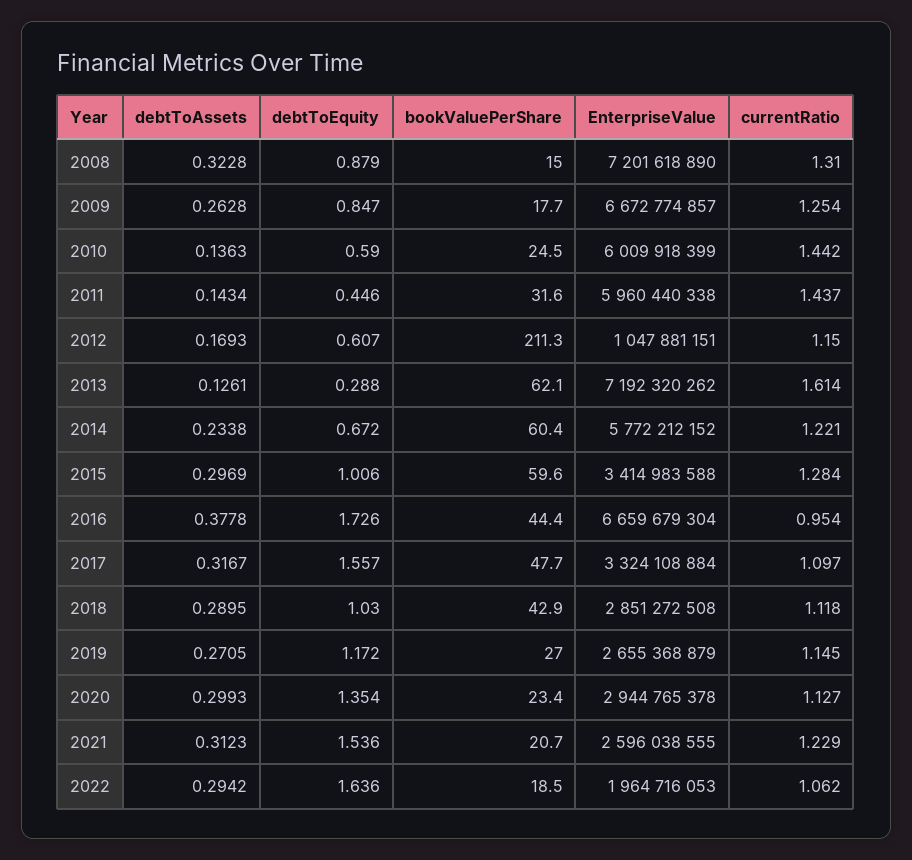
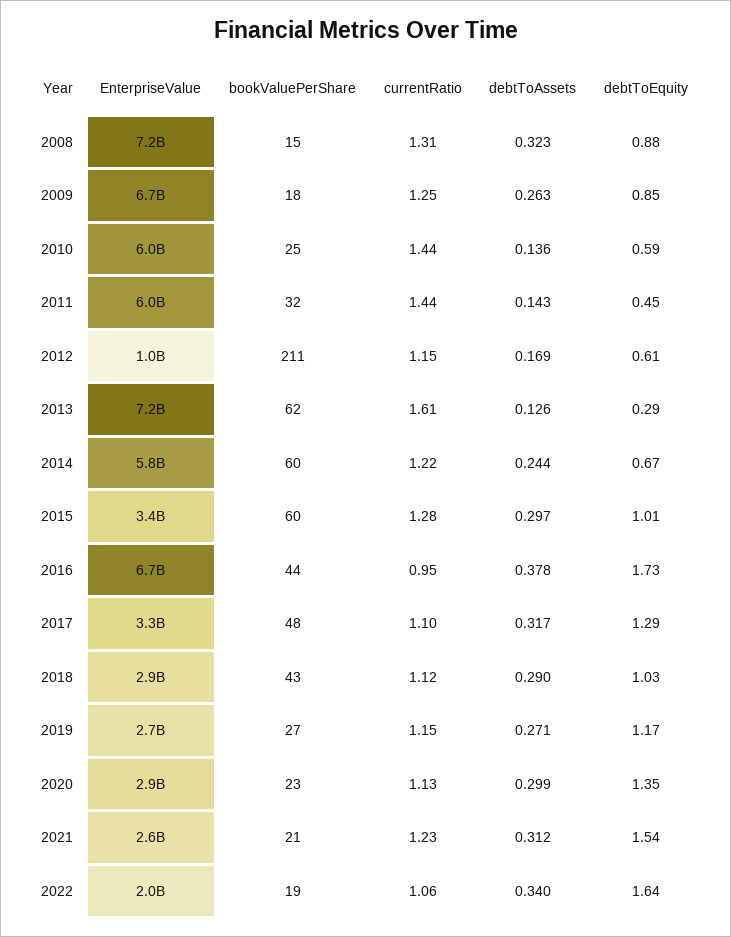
  {
    "debtToAssets": {
      "2008": 0.3228,
      "2009": 0.2628,
      "2010": 0.1363,
      "2011": 0.1434,
      "2012": 0.1693,
      "2013": 0.1261,
-     "2014": 0.2338,
+     "2014": 0.244,
      "2015": 0.2969,
      "2016": 0.3778,
      "2017": 0.3167,
      "2018": 0.2895,
      "2019": 0.2705,
      "2020": 0.2993,
      "2021": 0.3123,
-     "2022": 0.2942
+     "2022": 0.34
    },
    "debtToEquity": {
      "2008": 0.879,
      "2009": 0.847,
      "2010": 0.59,
      "2011": 0.446,
      "2012": 0.607,
      "2013": 0.288,
      "2014": 0.672,
      "2015": 1.006,
      "2016": 1.726,
-     "2017": 1.557,
+     "2017": 1.29,
      "2018": 1.03,
      "2019": 1.172,
      "2020": 1.354,
      "2021": 1.536,
      "2022": 1.636
    },
    "bookValuePerShare": {
      "2008": 15,
      "2009": 17.7,
      "2010": 24.5,
      "2011": 31.6,
      "2012": 211.3,
      "2013": 62.1,
      "2014": 60.4,
      "2015": 59.6,
      "2016": 44.4,
      "2017": 47.7,
      "2018": 42.9,
      "2019": 27,
      "2020": 23.4,
      "2021": 20.7,
      "2022": 18.5
    },
    "EnterpriseValue": {
      "2008": 7201618890,
      "2009": 6672774857,
      "2010": 6009918399,
      "2011": 5960440338,
      "2012": 1047881151,
      "2013": 7192320262,
      "2014": 5772212152,
      "2015": 3414983588,
      "2016": 6659679304,
      "2017": 3324108884,
      "2018": 2851272508,
      "2019": 2655368879,
      "2020": 2944765378,
      "2021": 2596038555,
      "2022": 1964716053
    },
    "currentRatio": {
      "2008": 1.31,
      "2009": 1.254,
      "2010": 1.442,
      "2011": 1.437,
      "2012": 1.15,
      "2013": 1.614,
      "2014": 1.221,
      "2015": 1.284,
      "2016": 0.954,
      "2017": 1.097,
      "2018": 1.118,
      "2019": 1.145,
      "2020": 1.127,
      "2021": 1.229,
      "2022": 1.062
    }
  }

